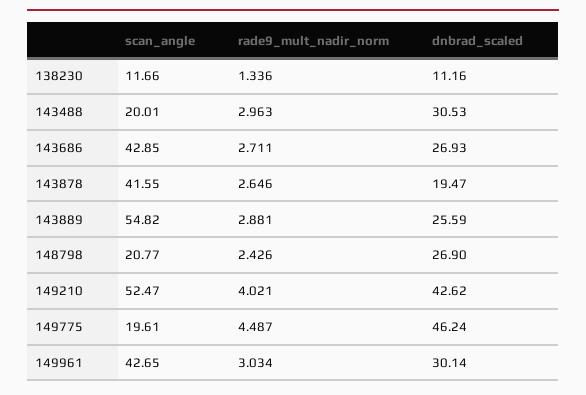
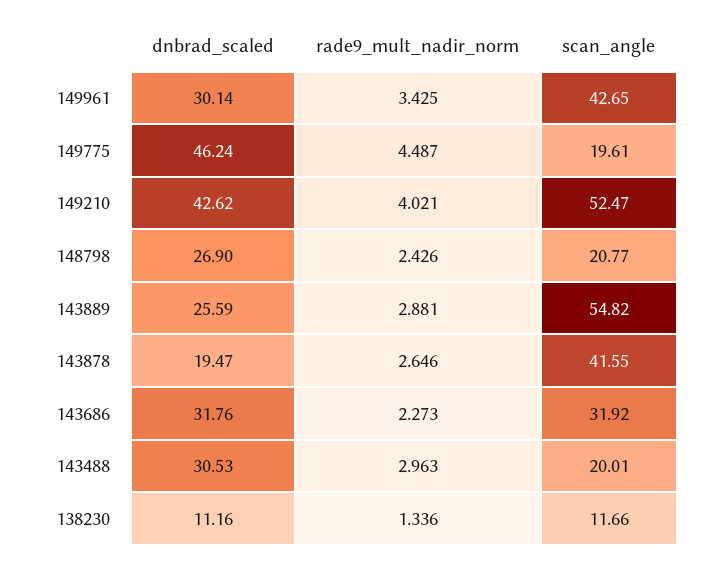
  {
    "scan_angle": {
      "138230": 11.66,
      "143488": 20.01,
-     "143686": 42.85,
+     "143686": 31.92,
      "143878": 41.55,
      "143889": 54.82,
      "148798": 20.77,
      "149210": 52.47,
      "149775": 19.61,
      "149961": 42.65
    },
    "rade9_mult_nadir_norm": {
      "138230": 1.336,
      "143488": 2.963,
-     "143686": 2.711,
+     "143686": 2.273,
      "143878": 2.646,
      "143889": 2.881,
      "148798": 2.426,
      "149210": 4.021,
      "149775": 4.487,
-     "149961": 3.034
+     "149961": 3.425
    },
    "dnbrad_scaled": {
      "138230": 11.16,
      "143488": 30.53,
-     "143686": 26.93,
+     "143686": 31.76,
      "143878": 19.47,
      "143889": 25.59,
      "148798": 26.9,
      "149210": 42.62,
      "149775": 46.24,
      "149961": 30.14
    }
  }

